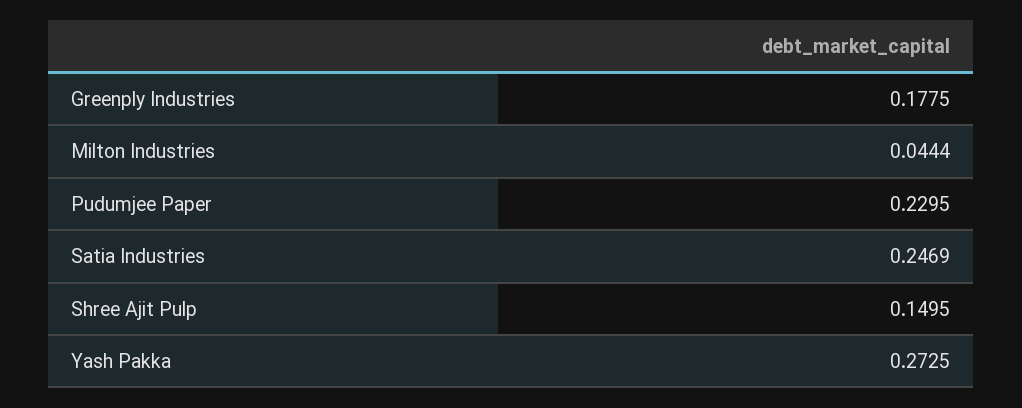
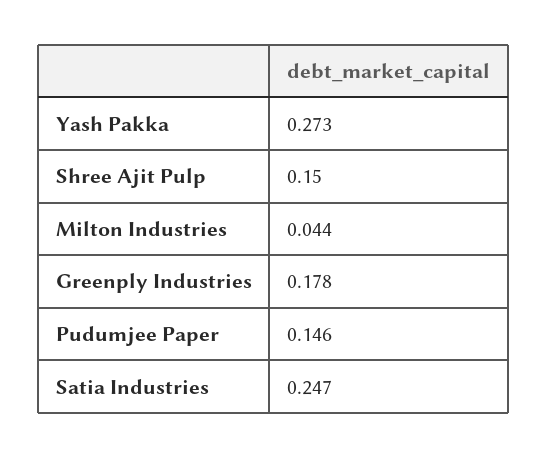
  {
    "Greenply Industries": 0.1775,
    "Milton Industries": 0.0444,
-   "Pudumjee Paper": 0.2295,
+   "Pudumjee Paper": 0.146,
    "Satia Industries": 0.2469,
    "Shree Ajit Pulp": 0.1495,
    "Yash Pakka": 0.2725
  }

